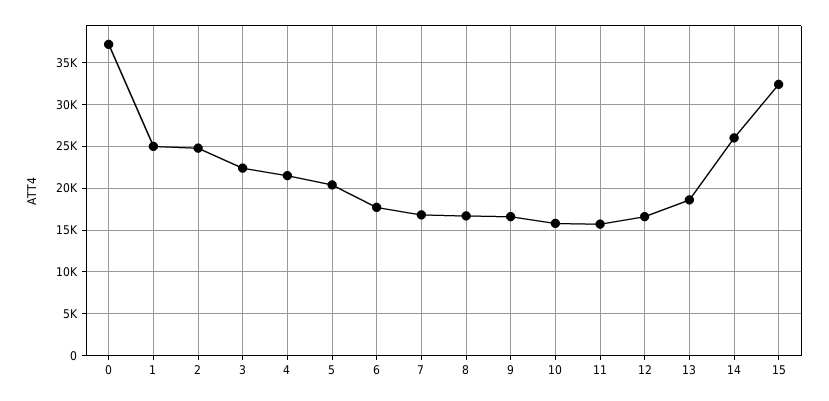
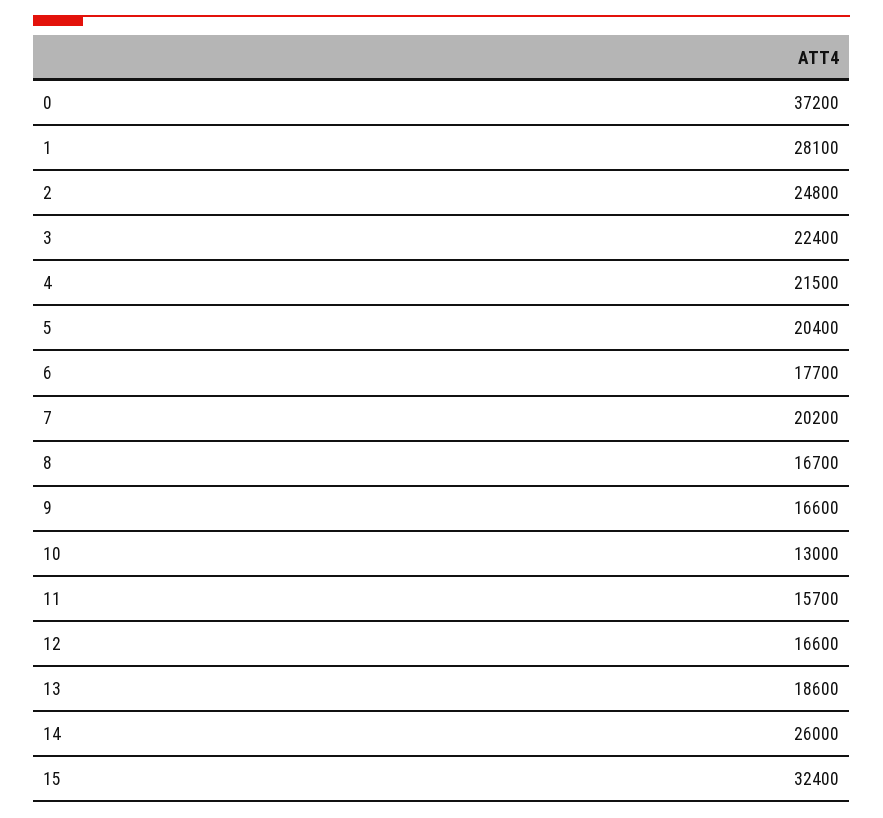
  {
    "0": 37200,
-   "1": 25000,
+   "1": 28100,
    "2": 24800,
    "3": 22400,
    "4": 21500,
    "5": 20400,
    "6": 17700,
-   "7": 17000,
+   "7": 20200,
    "8": 16700,
    "9": 16600,
-   "10": 16000,
+   "10": 13000,
    "11": 15700,
    "12": 16600,
    "13": 18600,
    "14": 26000,
    "15": 32400
  }

